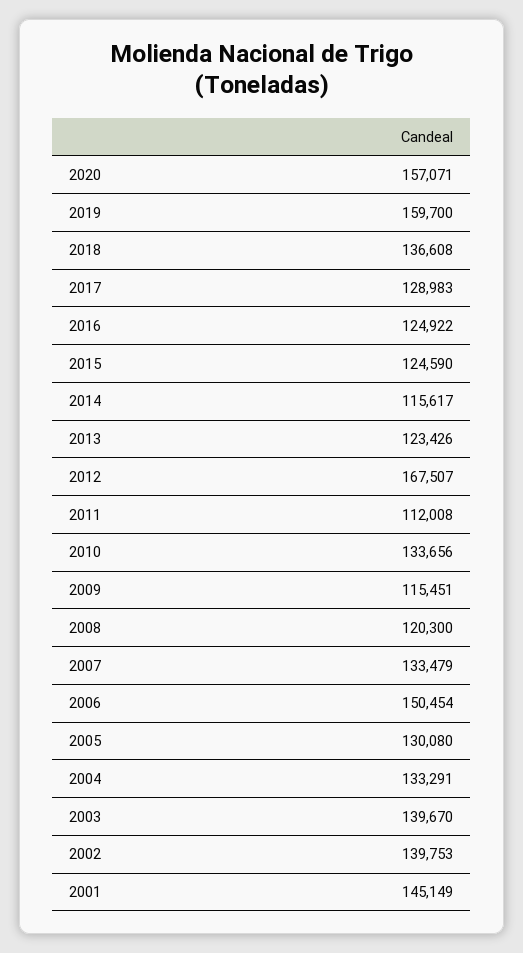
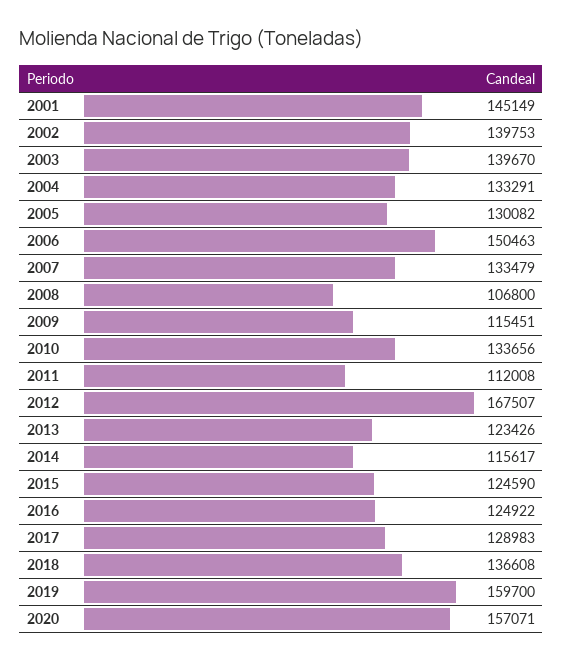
  {
    "2020": 157071,
    "2019": 159700,
    "2018": 136608,
    "2017": 128983,
    "2016": 124922,
    "2015": 124590,
    "2014": 115617,
    "2013": 123426,
    "2012": 167507,
    "2011": 112008,
    "2010": 133656,
    "2009": 115451,
-   "2008": 120300,
+   "2008": 106800,
    "2007": 133479,
-   "2006": 150454,
+   "2006": 150463,
-   "2005": 130080,
+   "2005": 130082,
    "2004": 133291,
    "2003": 139670,
    "2002": 139753,
    "2001": 145149
  }

